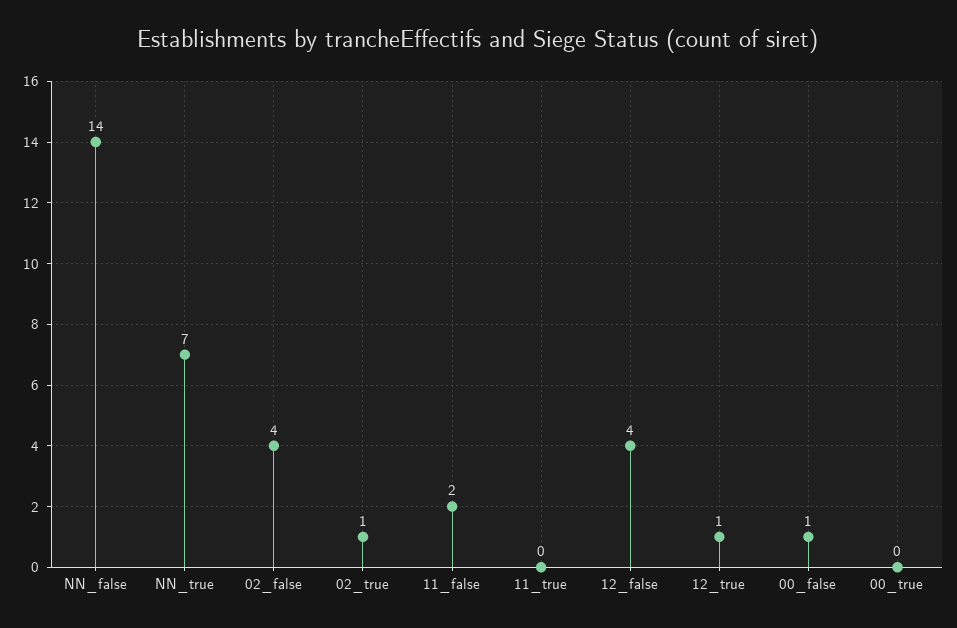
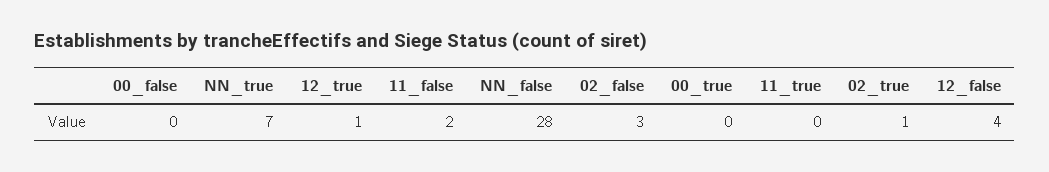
  {
-   "NN_false": 14,
+   "NN_false": 28,
    "NN_true": 7,
-   "02_false": 4,
+   "02_false": 3,
    "02_true": 1,
    "11_false": 2,
    "11_true": 0,
    "12_false": 4,
    "12_true": 1,
-   "00_false": 1,
+   "00_false": 0,
    "00_true": 0
  }

